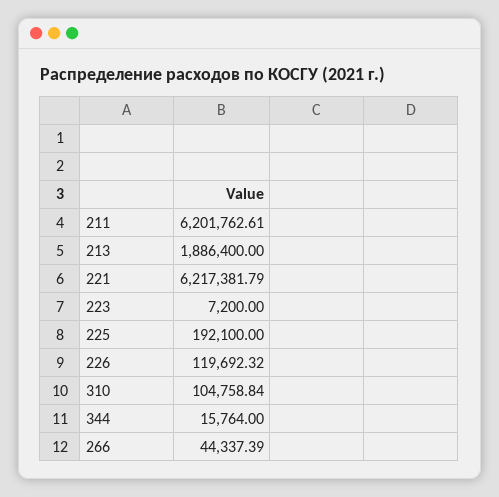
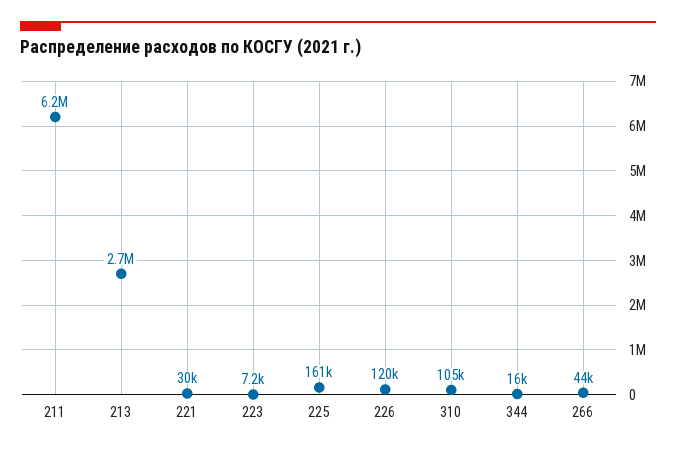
  {
    "211": 6201762.61,
-   "213": 1886400,
+   "213": 2700000,
-   "221": 6217381.79,
+   "221": 30000,
    "223": 7200,
-   "225": 192100,
+   "225": 161000,
    "226": 119692.32,
    "310": 104758.84,
    "344": 15764,
    "266": 44337.39
  }

